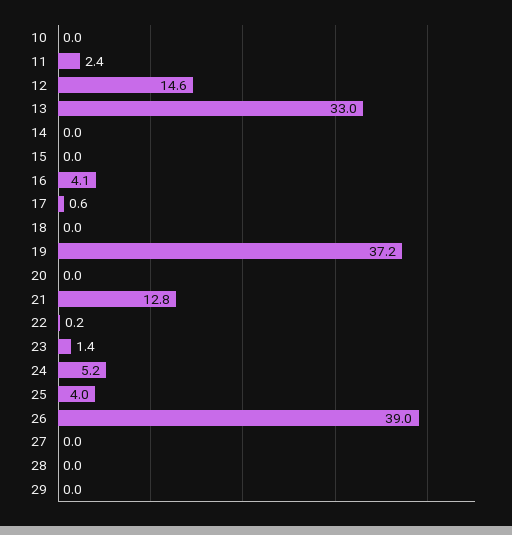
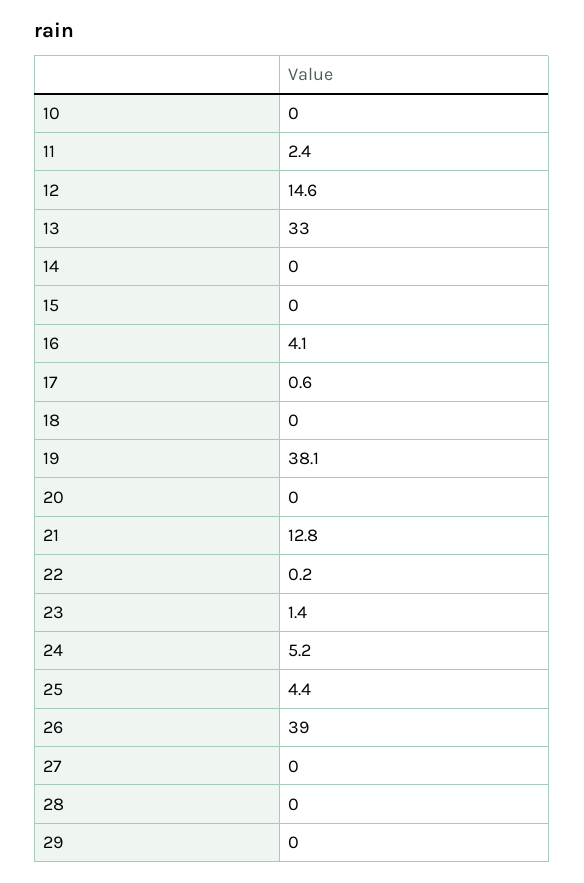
  {
    "10": 0,
    "11": 2.4,
    "12": 14.6,
    "13": 33,
    "14": 0,
    "15": 0,
    "16": 4.1,
    "17": 0.6,
    "18": 0,
-   "19": 37.2,
+   "19": 38.1,
    "20": 0,
    "21": 12.8,
    "22": 0.2,
    "23": 1.4,
    "24": 5.2,
-   "25": 4,
+   "25": 4.4,
    "26": 39,
    "27": 0,
    "28": 0,
    "29": 0
  }

